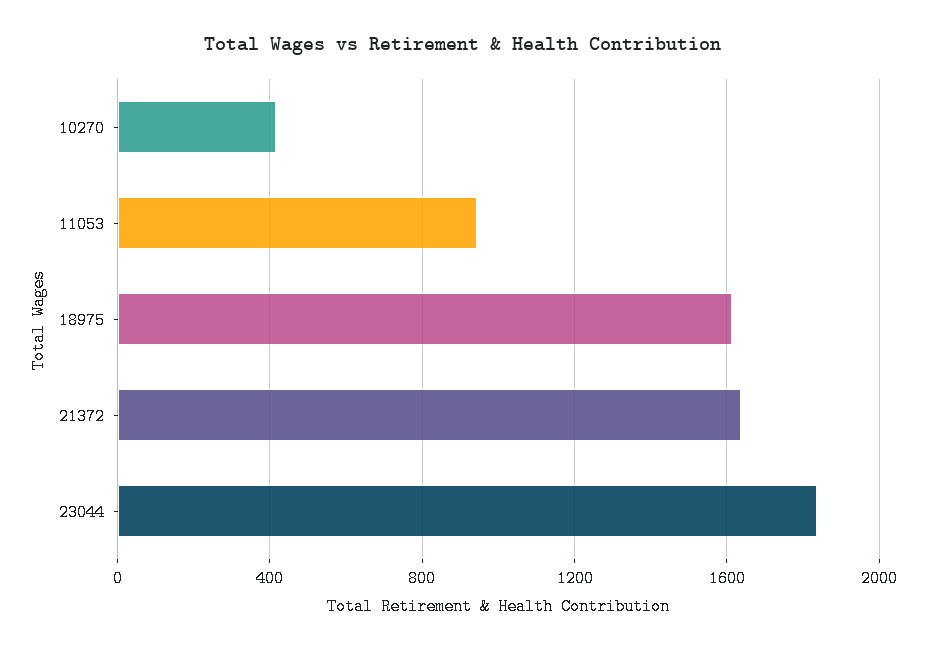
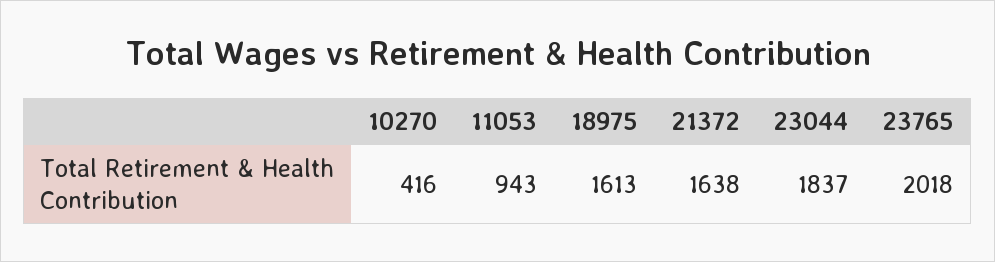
  {
    "10270": 416,
    "11053": 943,
    "18975": 1613,
    "21372": 1638,
-   "23044": 1837
+   "23044": 1837,
+   "23765": 2018
  }

